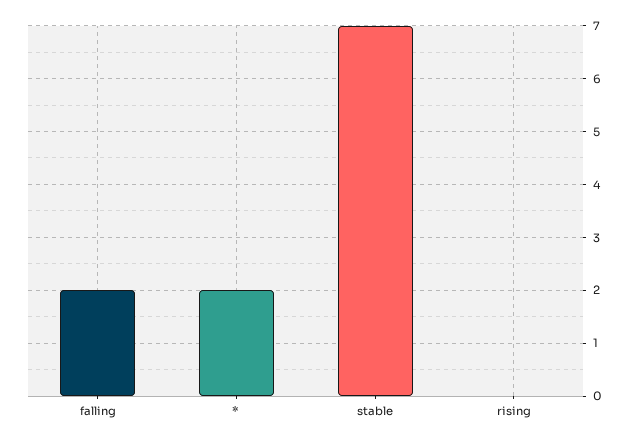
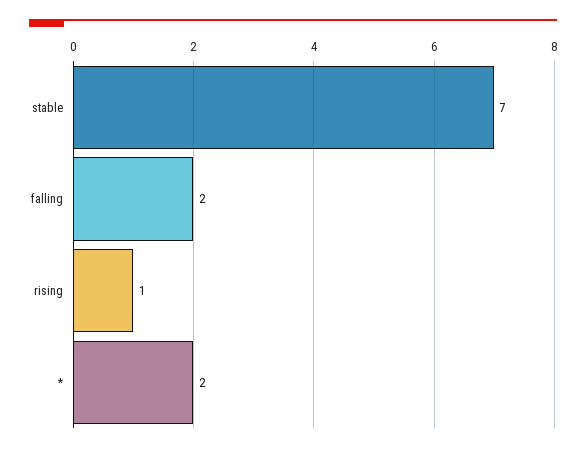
  {
    "falling": 2,
    "*": 2,
    "stable": 7,
-   "rising": 0
+   "rising": 1
  }

